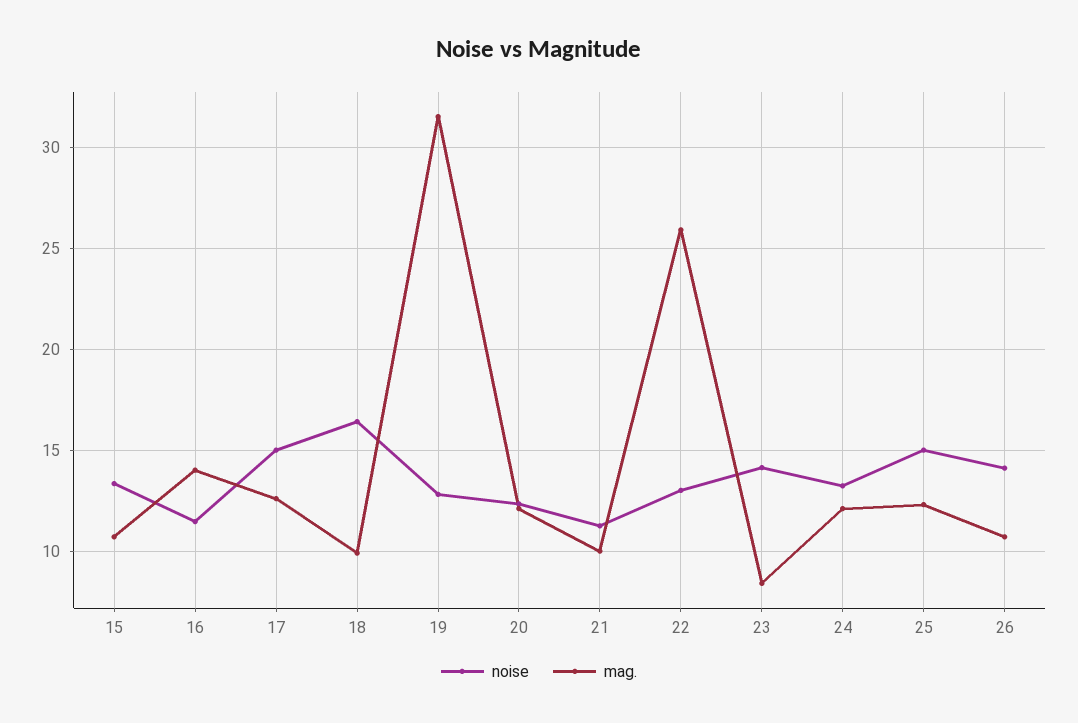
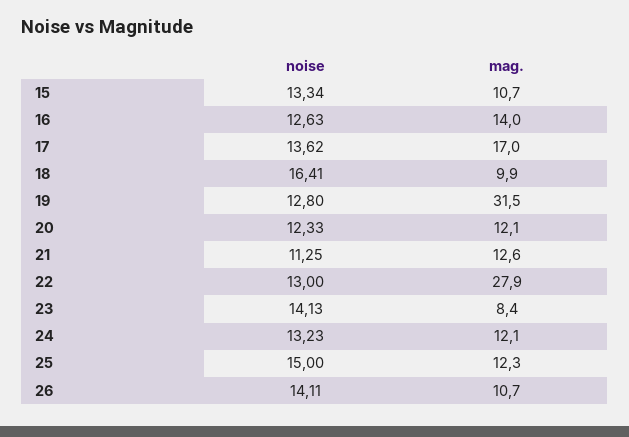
  {
    "noise": {
      "15": 13.34,
-     "16": 11.5,
+     "16": 12.63,
-     "17": 15,
+     "17": 13.62,
      "18": 16.41,
      "19": 12.8,
      "20": 12.33,
      "21": 11.25,
      "22": 13,
      "23": 14.13,
      "24": 13.23,
      "25": 15,
      "26": 14.11
    },
    "mag.": {
      "15": 10.7,
      "16": 14,
-     "17": 12.5,
+     "17": 17,
      "18": 9.9,
      "19": 31.5,
      "20": 12.1,
-     "21": 10,
+     "21": 12.6,
-     "22": 26,
+     "22": 27.9,
      "23": 8.4,
      "24": 12.1,
      "25": 12.3,
      "26": 10.7
    }
  }

